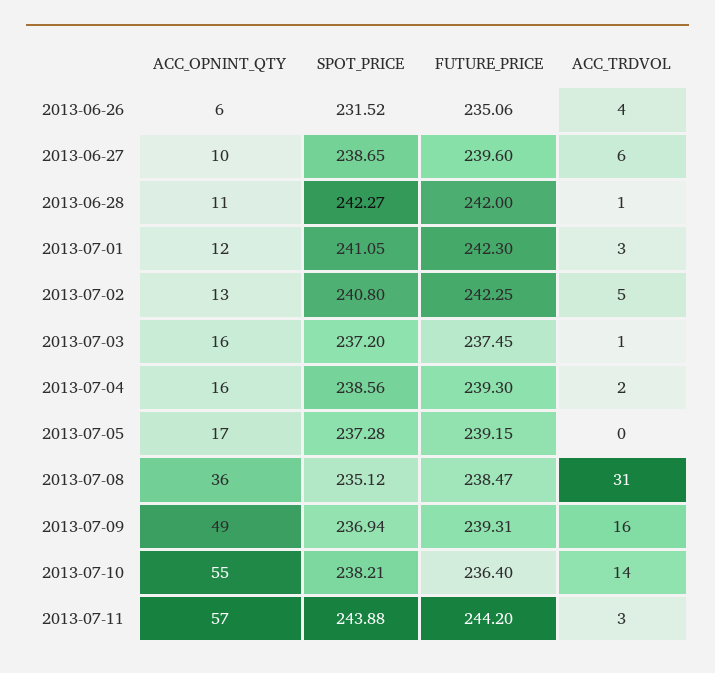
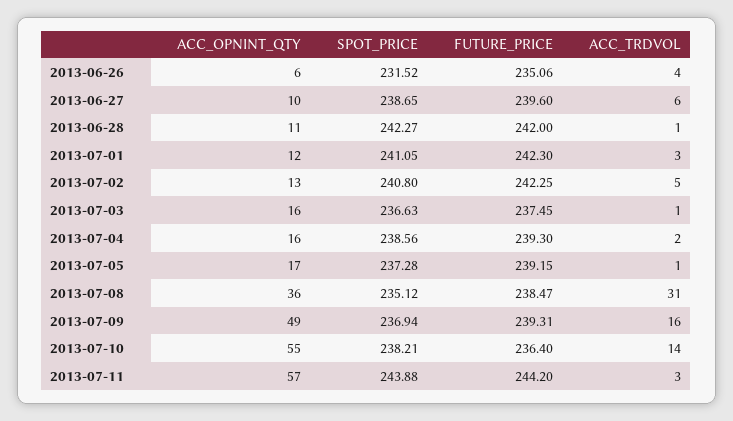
  {
    "ACC_OPNINT_QTY": {
      "2013-06-26": 6,
      "2013-06-27": 10,
      "2013-06-28": 11,
      "2013-07-01": 12,
      "2013-07-02": 13,
      "2013-07-03": 16,
      "2013-07-04": 16,
      "2013-07-05": 17,
      "2013-07-08": 36,
      "2013-07-09": 49,
      "2013-07-10": 55,
      "2013-07-11": 57
    },
    "SPOT_PRICE": {
      "2013-06-26": 231.52,
      "2013-06-27": 238.65,
      "2013-06-28": 242.27,
      "2013-07-01": 241.05,
      "2013-07-02": 240.8,
-     "2013-07-03": 237.2,
+     "2013-07-03": 236.63,
      "2013-07-04": 238.56,
      "2013-07-05": 237.28,
      "2013-07-08": 235.12,
      "2013-07-09": 236.94,
      "2013-07-10": 238.21,
      "2013-07-11": 243.88
    },
    "FUTURE_PRICE": {
      "2013-06-26": 235.06,
      "2013-06-27": 239.6,
      "2013-06-28": 242,
      "2013-07-01": 242.3,
      "2013-07-02": 242.25,
      "2013-07-03": 237.45,
      "2013-07-04": 239.3,
      "2013-07-05": 239.15,
      "2013-07-08": 238.47,
      "2013-07-09": 239.31,
      "2013-07-10": 236.4,
      "2013-07-11": 244.2
    },
    "ACC_TRDVOL": {
      "2013-06-26": 4,
      "2013-06-27": 6,
      "2013-06-28": 1,
      "2013-07-01": 3,
      "2013-07-02": 5,
      "2013-07-03": 1,
      "2013-07-04": 2,
-     "2013-07-05": 0,
+     "2013-07-05": 1,
      "2013-07-08": 31,
      "2013-07-09": 16,
      "2013-07-10": 14,
      "2013-07-11": 3
    }
  }

